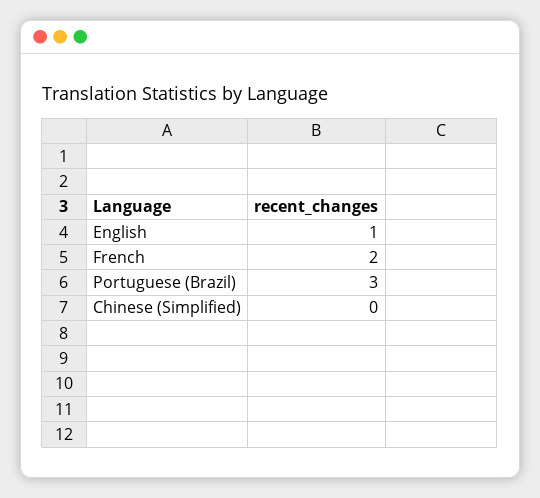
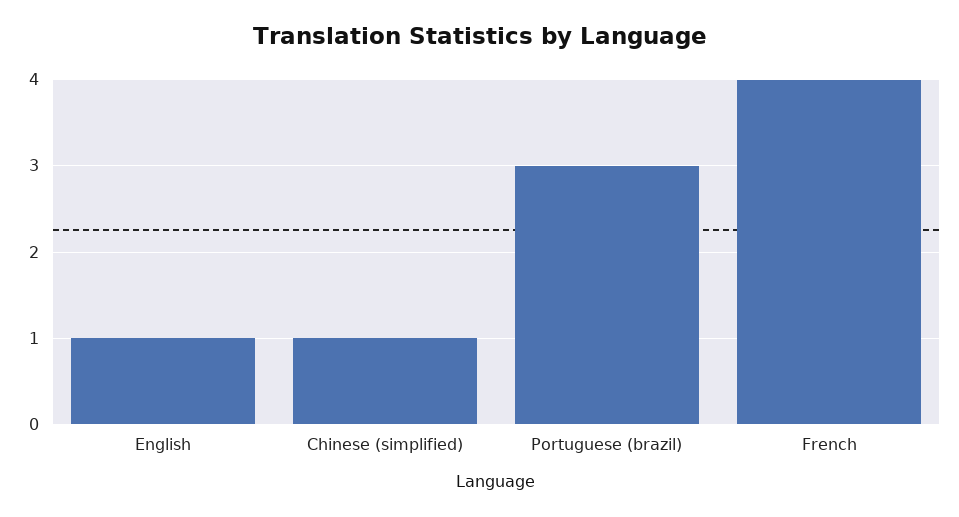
  {
    "English": 1,
-   "French": 2,
+   "French": 4,
    "Portuguese (Brazil)": 3,
-   "Chinese (Simplified)": 0
+   "Chinese (Simplified)": 1
  }

